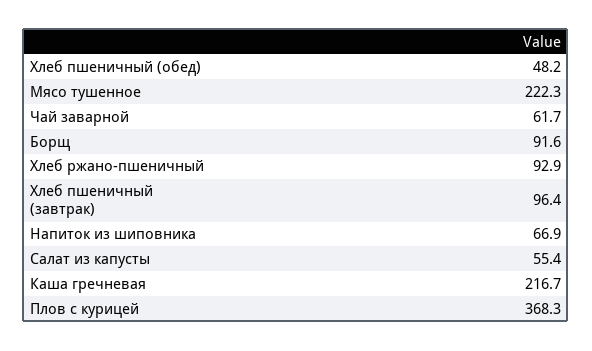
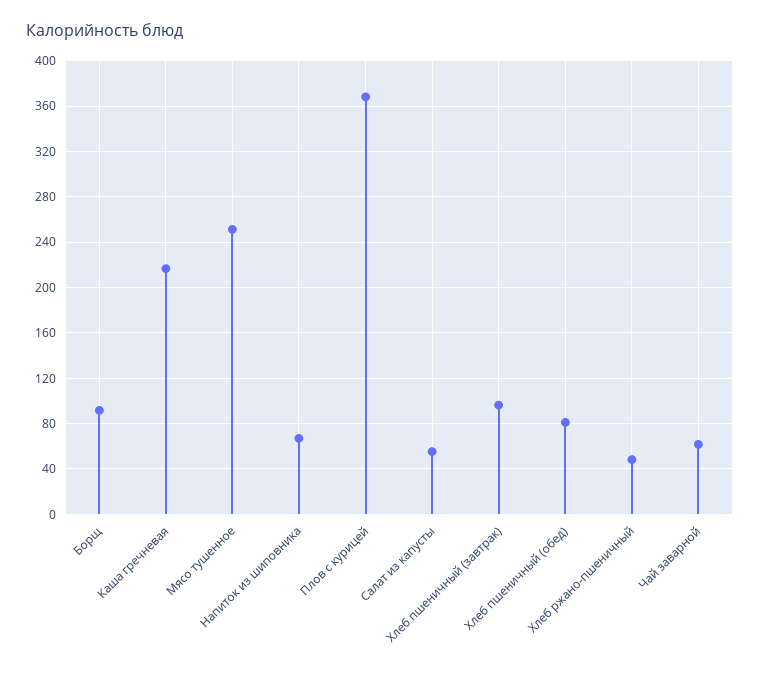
  {
-   "Хлеб пшеничный (обед)": 48.2,
+   "Хлеб пшеничный (обед)": 80,
-   "Мясо тушенное": 222.3,
+   "Мясо тушенное": 250,
    "Чай заварной": 61.7,
    "Борщ": 91.6,
-   "Хлеб ржано-пшеничный": 92.9,
+   "Хлеб ржано-пшеничный": 50,
    "Хлеб пшеничный (завтрак)": 96.4,
    "Напиток из шиповника": 66.9,
    "Салат из капусты": 55.4,
    "Каша гречневая": 216.7,
    "Плов с курицей": 368.3
  }

